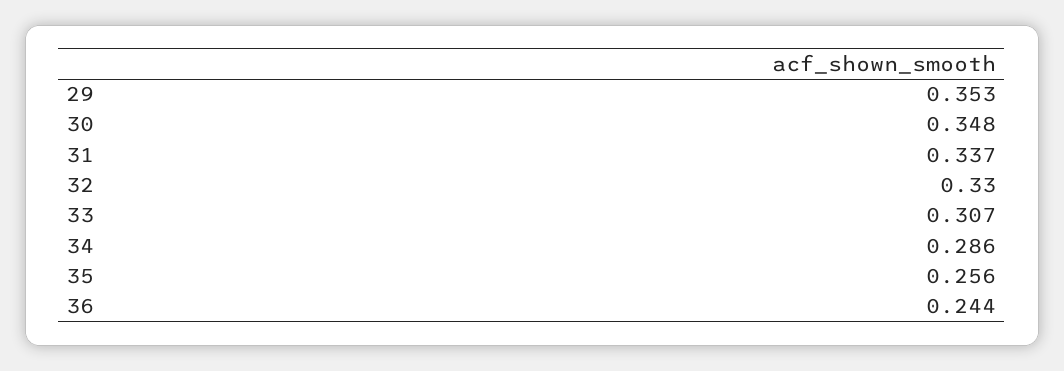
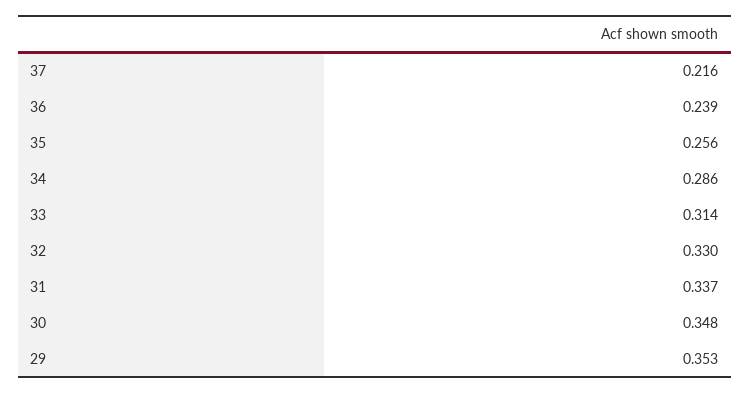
  {
    "29": 0.353,
    "30": 0.348,
    "31": 0.337,
    "32": 0.33,
-   "33": 0.307,
+   "33": 0.314,
    "34": 0.286,
    "35": 0.256,
-   "36": 0.244
+   "36": 0.239,
+   "37": 0.216
  }

